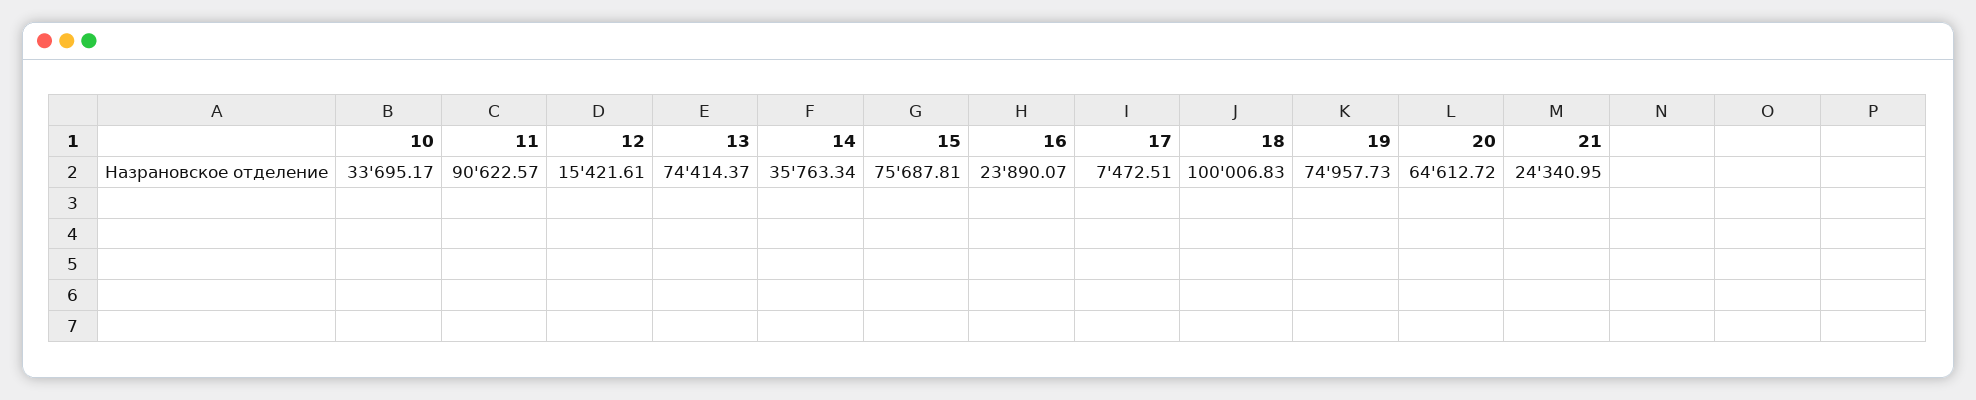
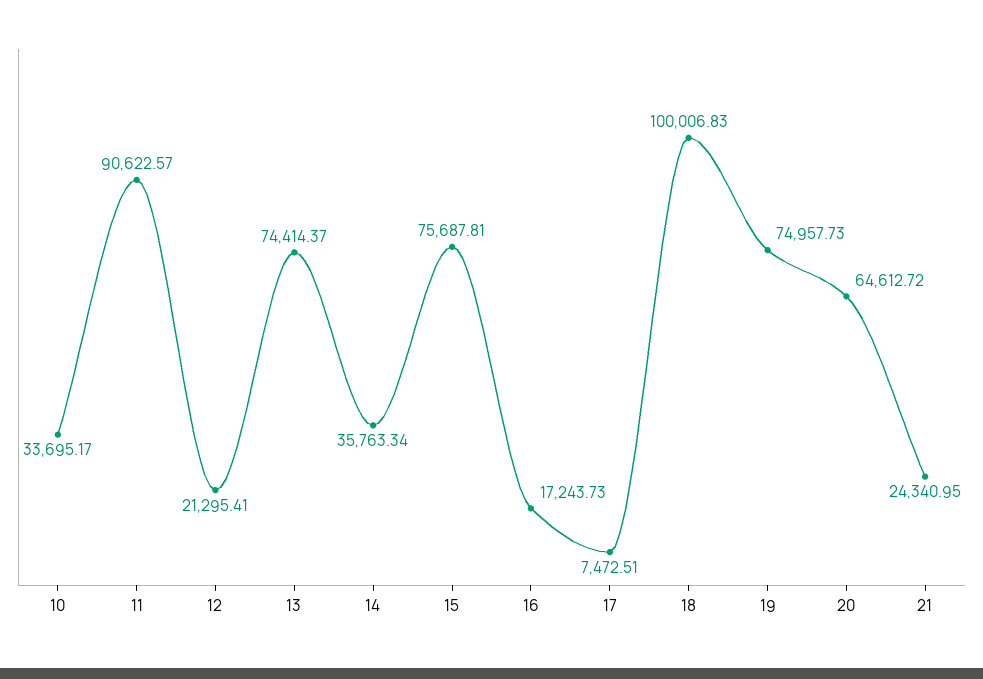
  {
    "10": 33695.17,
    "11": 90622.57,
-   "12": 15421.61,
+   "12": 21295.41,
    "13": 74414.37,
    "14": 35763.34,
    "15": 75687.81,
-   "16": 23890.07,
+   "16": 17243.73,
    "17": 7472.51,
    "18": 100006.83,
    "19": 74957.73,
    "20": 64612.72,
    "21": 24340.95
  }

